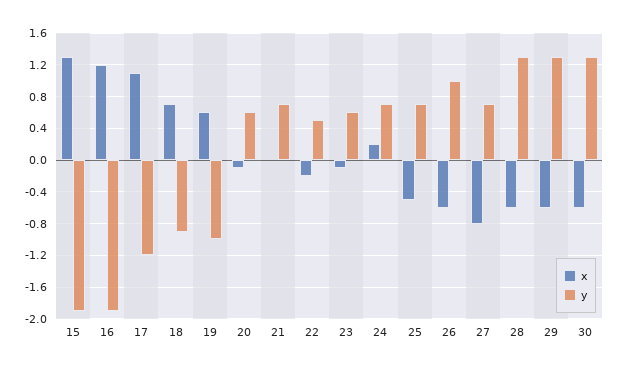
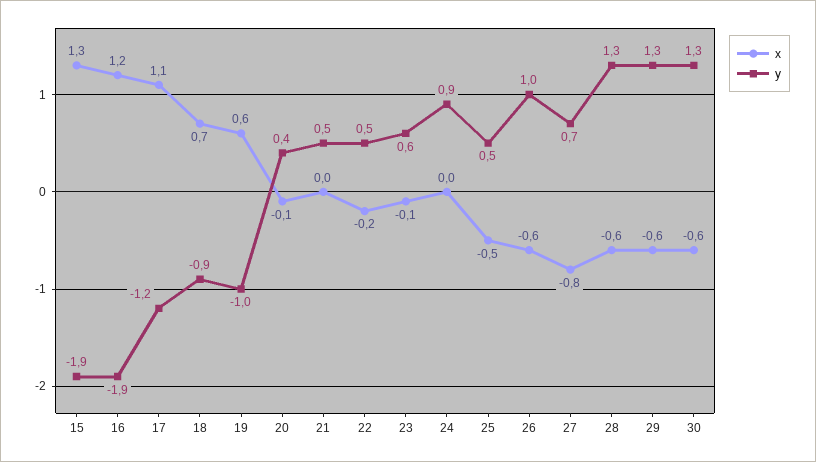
  {
    "x": {
      "15": 1.3,
      "16": 1.2,
      "17": 1.1,
      "18": 0.7,
      "19": 0.6,
      "20": -0.1,
      "21": 0,
      "22": -0.2,
      "23": -0.1,
-     "24": 0.2,
+     "24": 0,
      "25": -0.5,
      "26": -0.6,
      "27": -0.8,
      "28": -0.6,
      "29": -0.6,
      "30": -0.6
    },
    "y": {
      "15": -1.9,
      "16": -1.9,
      "17": -1.2,
      "18": -0.9,
      "19": -1,
-     "20": 0.6,
+     "20": 0.4,
-     "21": 0.7,
+     "21": 0.5,
      "22": 0.5,
      "23": 0.6,
-     "24": 0.7,
+     "24": 0.9,
-     "25": 0.7,
+     "25": 0.5,
      "26": 1,
      "27": 0.7,
      "28": 1.3,
      "29": 1.3,
      "30": 1.3
    }
  }

